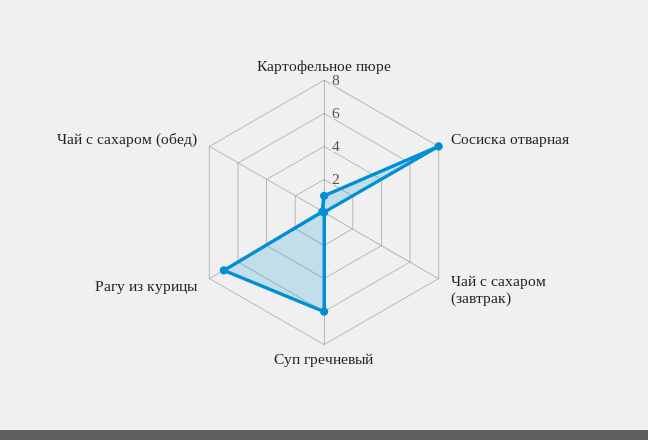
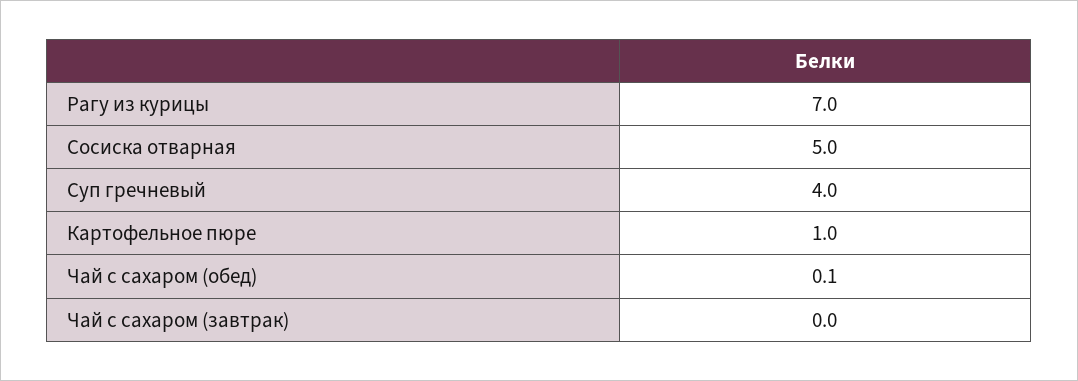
  {
    "Картофельное пюре": 1,
-   "Сосиска отварная": 8,
+   "Сосиска отварная": 5,
    "Чай с сахаром (завтрак)": 0,
-   "Суп гречневый": 6,
+   "Суп гречневый": 4,
    "Рагу из курицы": 7,
    "Чай с сахаром (обед)": 0.1
  }

